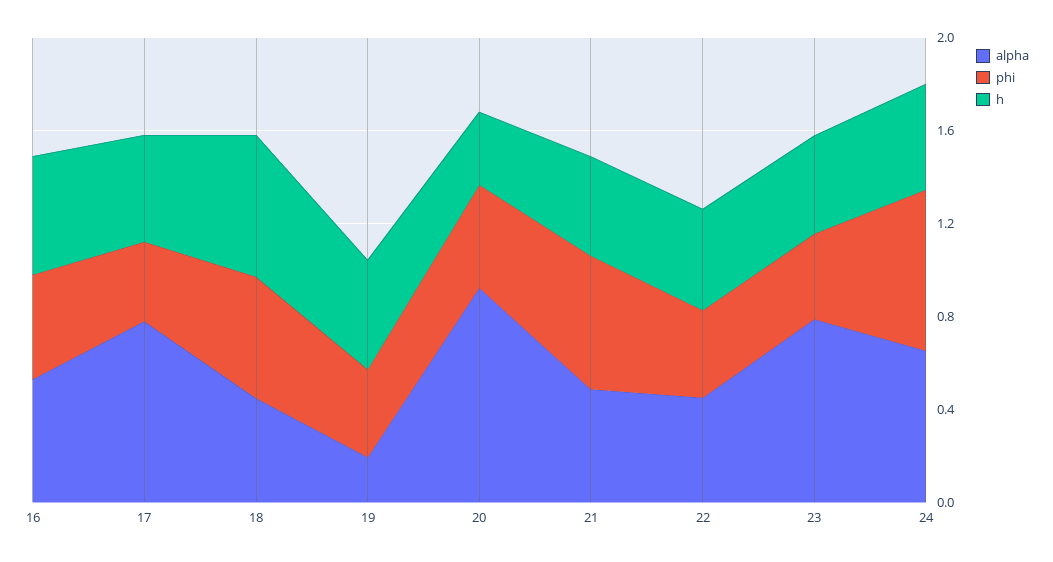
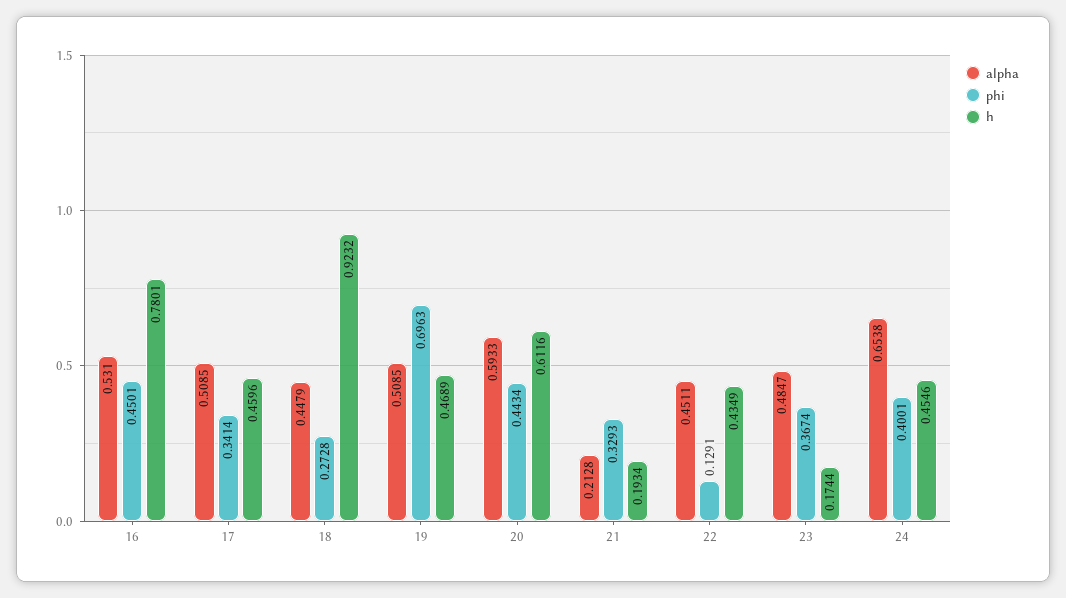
  {
    "alpha": {
      "16": 0.531,
-     "17": 0.8,
+     "17": 0.5085,
      "18": 0.4479,
-     "19": 0.2,
+     "19": 0.5085,
-     "20": 0.9,
+     "20": 0.5933,
-     "21": 0.5,
+     "21": 0.2128,
      "22": 0.4511,
-     "23": 0.8,
+     "23": 0.4847,
      "24": 0.6538
    },
    "phi": {
      "16": 0.4501,
      "17": 0.3414,
-     "18": 0.5,
+     "18": 0.2728,
-     "19": 0.4,
+     "19": 0.6963,
      "20": 0.4434,
-     "21": 0.6,
+     "21": 0.3293,
-     "22": 0.4,
+     "22": 0.1291,
      "23": 0.3674,
-     "24": 0.7
+     "24": 0.4001
    },
    "h": {
-     "16": 0.5,
+     "16": 0.7801,
      "17": 0.4596,
-     "18": 0.6,
+     "18": 0.9232,
      "19": 0.4689,
-     "20": 0.3,
+     "20": 0.6116,
-     "21": 0.4,
+     "21": 0.1934,
      "22": 0.4349,
-     "23": 0.4,
+     "23": 0.1744,
      "24": 0.4546
    }
  }

